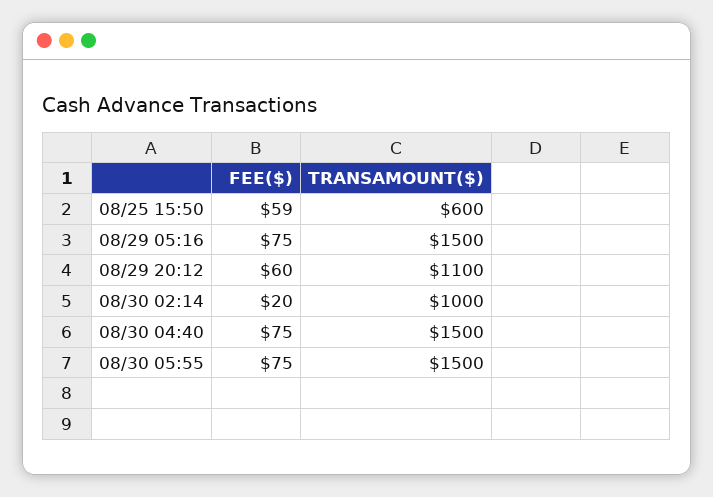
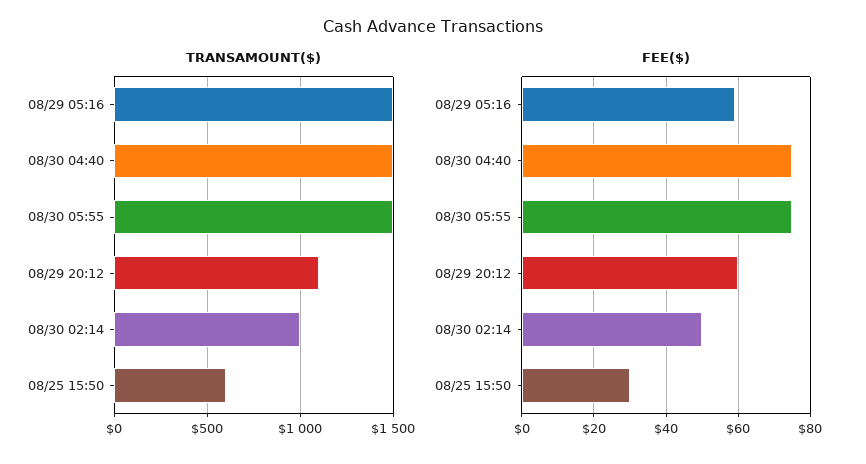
  {
    "FEE($)": {
-     "08/25 15:50": 59,
+     "08/25 15:50": 30,
-     "08/29 05:16": 75,
+     "08/29 05:16": 60,
      "08/29 20:12": 60,
-     "08/30 02:14": 20,
+     "08/30 02:14": 50,
      "08/30 04:40": 75,
      "08/30 05:55": 75
    },
    "TRANSAMOUNT($)": {
      "08/25 15:50": 600,
      "08/29 05:16": 1500,
      "08/29 20:12": 1100,
      "08/30 02:14": 1000,
      "08/30 04:40": 1500,
      "08/30 05:55": 1500
    }
  }

